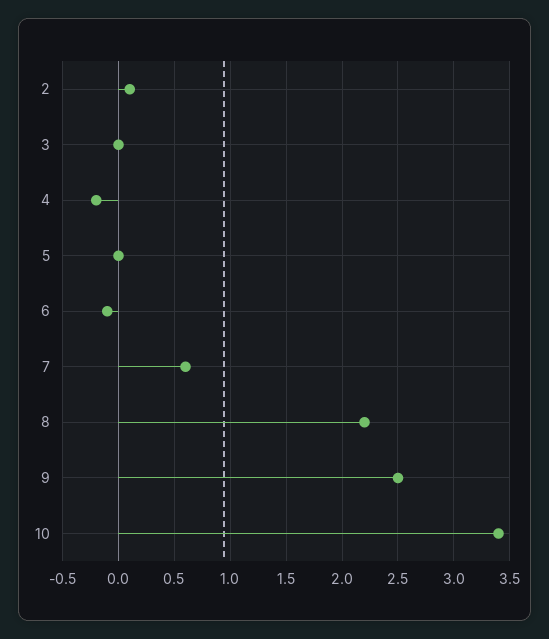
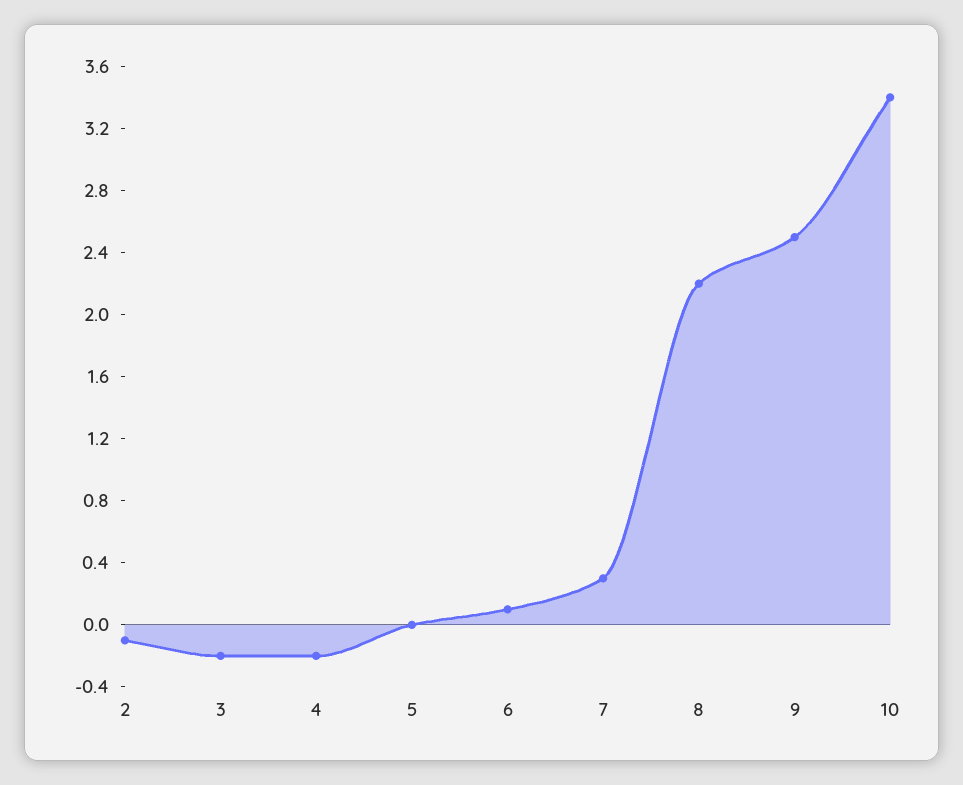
  {
-   "2": 0.1,
+   "2": -0.1,
-   "3": 0,
+   "3": -0.2,
    "4": -0.2,
    "5": 0,
-   "6": -0.1,
+   "6": 0.1,
-   "7": 0.6,
+   "7": 0.3,
    "8": 2.2,
    "9": 2.5,
    "10": 3.4
  }

